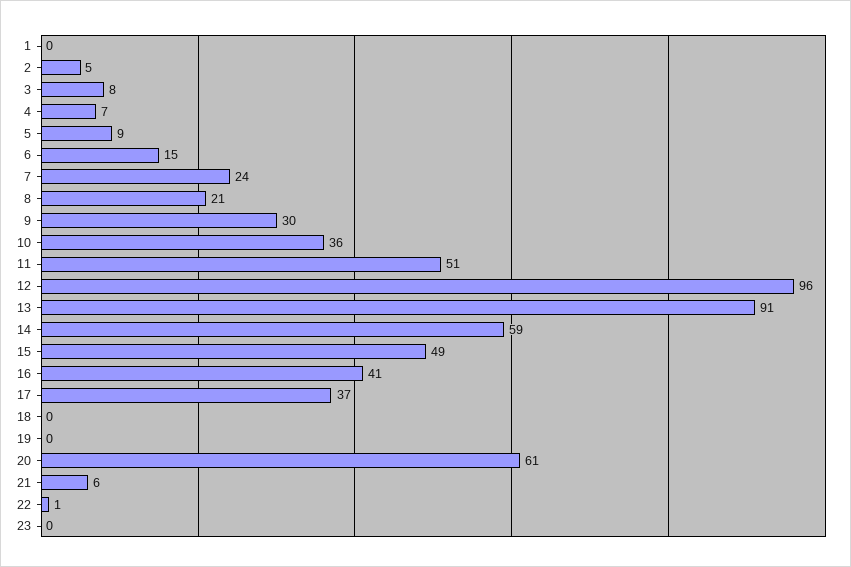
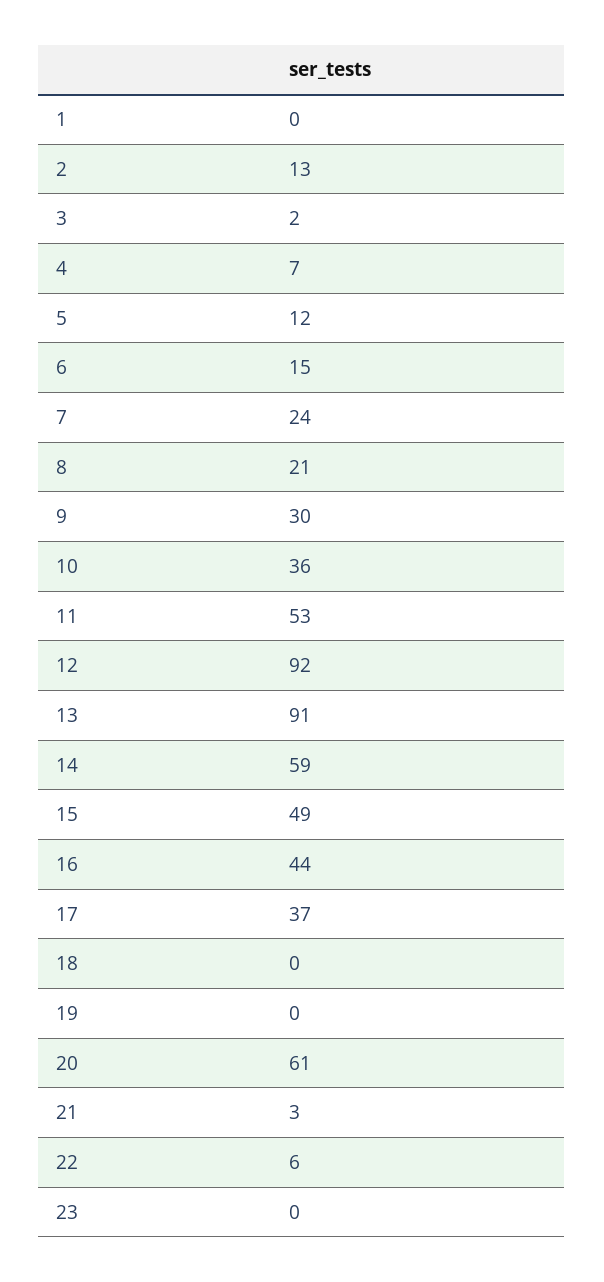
  {
    "1": 0,
-   "2": 5,
+   "2": 13,
-   "3": 8,
+   "3": 2,
    "4": 7,
-   "5": 9,
+   "5": 12,
    "6": 15,
    "7": 24,
    "8": 21,
    "9": 30,
    "10": 36,
-   "11": 51,
+   "11": 53,
-   "12": 96,
+   "12": 92,
    "13": 91,
    "14": 59,
    "15": 49,
-   "16": 41,
+   "16": 44,
    "17": 37,
    "18": 0,
    "19": 0,
    "20": 61,
-   "21": 6,
+   "21": 3,
-   "22": 1,
+   "22": 6,
    "23": 0
  }

